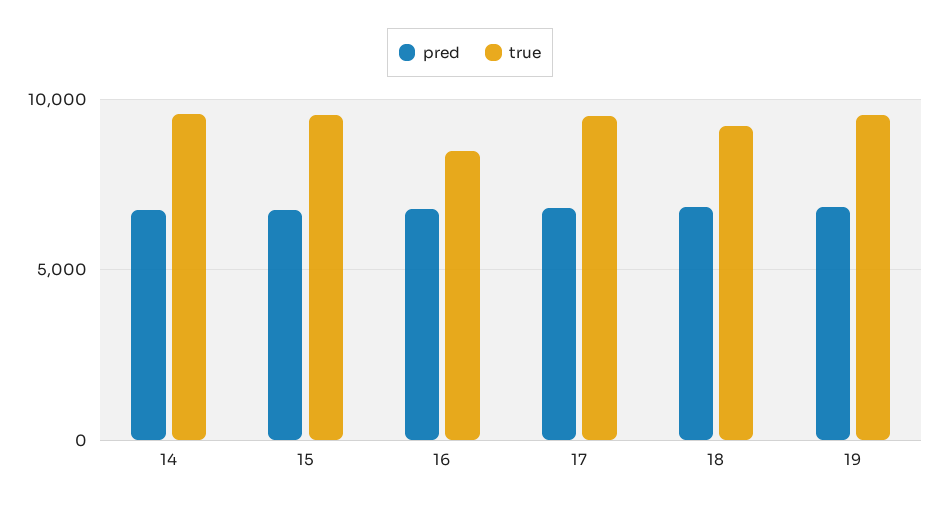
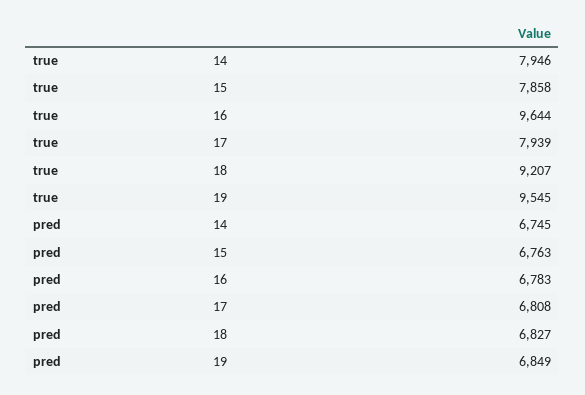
  {
    "pred": {
      "14": 6745,
      "15": 6763,
      "16": 6783,
      "17": 6808,
      "18": 6827,
      "19": 6849
    },
    "true": {
-     "14": 9500,
+     "14": 7946,
-     "15": 9500,
+     "15": 7858,
-     "16": 8500,
+     "16": 9644,
-     "17": 9500,
+     "17": 7939,
      "18": 9207,
      "19": 9545
    }
  }

